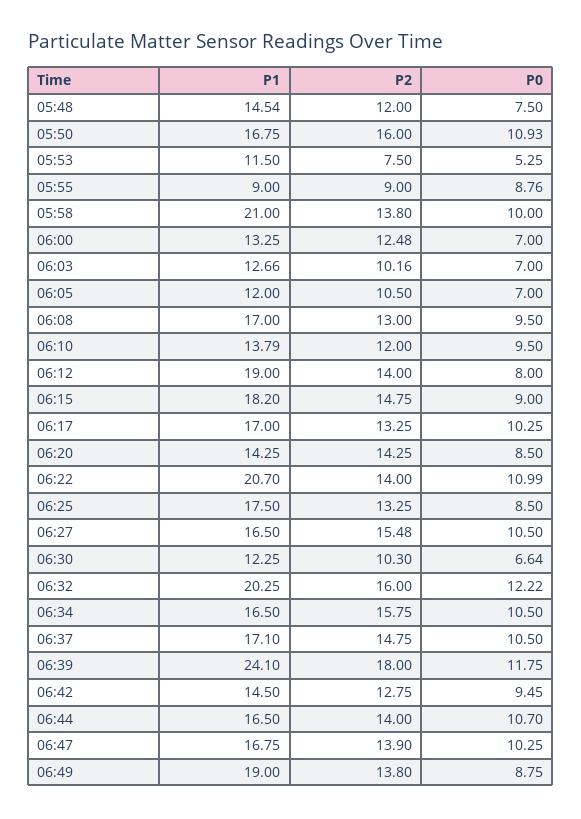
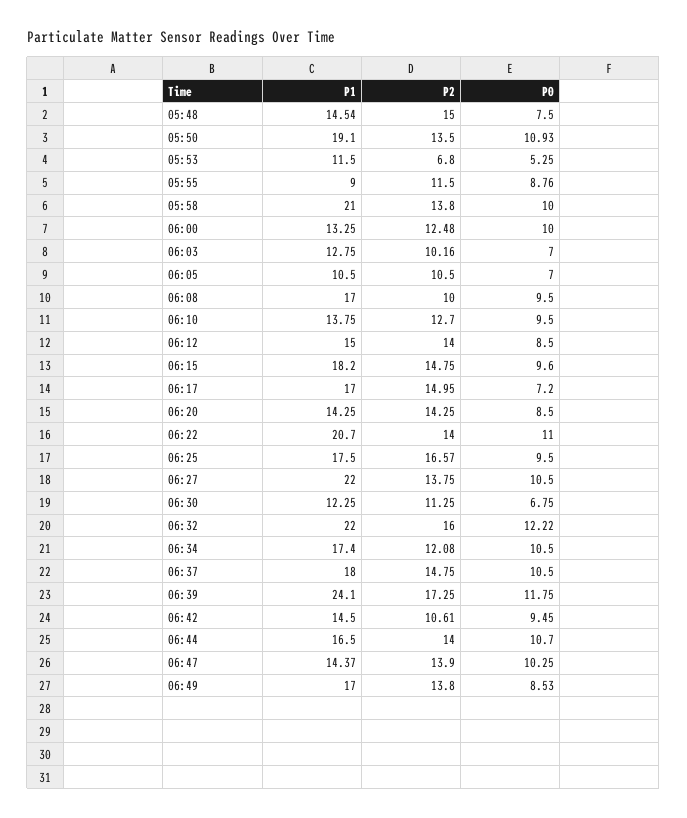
  {
    "P1": {
      "05:48": 14.54,
-     "05:50": 16.75,
+     "05:50": 19.1,
      "05:53": 11.5,
      "05:55": 9,
      "05:58": 21,
      "06:00": 13.25,
-     "06:03": 12.66,
+     "06:03": 12.75,
-     "06:05": 12,
+     "06:05": 10.5,
      "06:08": 17,
-     "06:10": 13.79,
+     "06:10": 13.75,
-     "06:12": 19,
+     "06:12": 15,
      "06:15": 18.2,
      "06:17": 17,
      "06:20": 14.25,
      "06:22": 20.7,
      "06:25": 17.5,
-     "06:27": 16.5,
+     "06:27": 22,
      "06:30": 12.25,
-     "06:32": 20.25,
+     "06:32": 22,
-     "06:34": 16.5,
+     "06:34": 17.4,
-     "06:37": 17.1,
+     "06:37": 18,
      "06:39": 24.1,
      "06:42": 14.5,
      "06:44": 16.5,
-     "06:47": 16.75,
+     "06:47": 14.37,
-     "06:49": 19
+     "06:49": 17
    },
    "P2": {
-     "05:48": 12,
+     "05:48": 15,
-     "05:50": 16,
+     "05:50": 13.5,
-     "05:53": 7.5,
+     "05:53": 6.8,
-     "05:55": 9,
+     "05:55": 11.5,
      "05:58": 13.8,
      "06:00": 12.48,
      "06:03": 10.16,
      "06:05": 10.5,
-     "06:08": 13,
+     "06:08": 10,
-     "06:10": 12,
+     "06:10": 12.7,
      "06:12": 14,
      "06:15": 14.75,
-     "06:17": 13.25,
+     "06:17": 14.95,
      "06:20": 14.25,
      "06:22": 14,
-     "06:25": 13.25,
+     "06:25": 16.57,
-     "06:27": 15.48,
+     "06:27": 13.75,
-     "06:30": 10.3,
+     "06:30": 11.25,
      "06:32": 16,
-     "06:34": 15.75,
+     "06:34": 12.08,
      "06:37": 14.75,
-     "06:39": 18,
+     "06:39": 17.25,
-     "06:42": 12.75,
+     "06:42": 10.61,
      "06:44": 14,
      "06:47": 13.9,
      "06:49": 13.8
    },
    "P0": {
      "05:48": 7.5,
      "05:50": 10.93,
      "05:53": 5.25,
      "05:55": 8.76,
      "05:58": 10,
-     "06:00": 7,
+     "06:00": 10,
      "06:03": 7,
      "06:05": 7,
      "06:08": 9.5,
      "06:10": 9.5,
-     "06:12": 8,
+     "06:12": 8.5,
-     "06:15": 9,
+     "06:15": 9.6,
-     "06:17": 10.25,
+     "06:17": 7.2,
      "06:20": 8.5,
-     "06:22": 10.99,
+     "06:22": 11,
-     "06:25": 8.5,
+     "06:25": 9.5,
      "06:27": 10.5,
-     "06:30": 6.64,
+     "06:30": 6.75,
      "06:32": 12.22,
      "06:34": 10.5,
      "06:37": 10.5,
      "06:39": 11.75,
      "06:42": 9.45,
      "06:44": 10.7,
      "06:47": 10.25,
-     "06:49": 8.75
+     "06:49": 8.53
    }
  }

